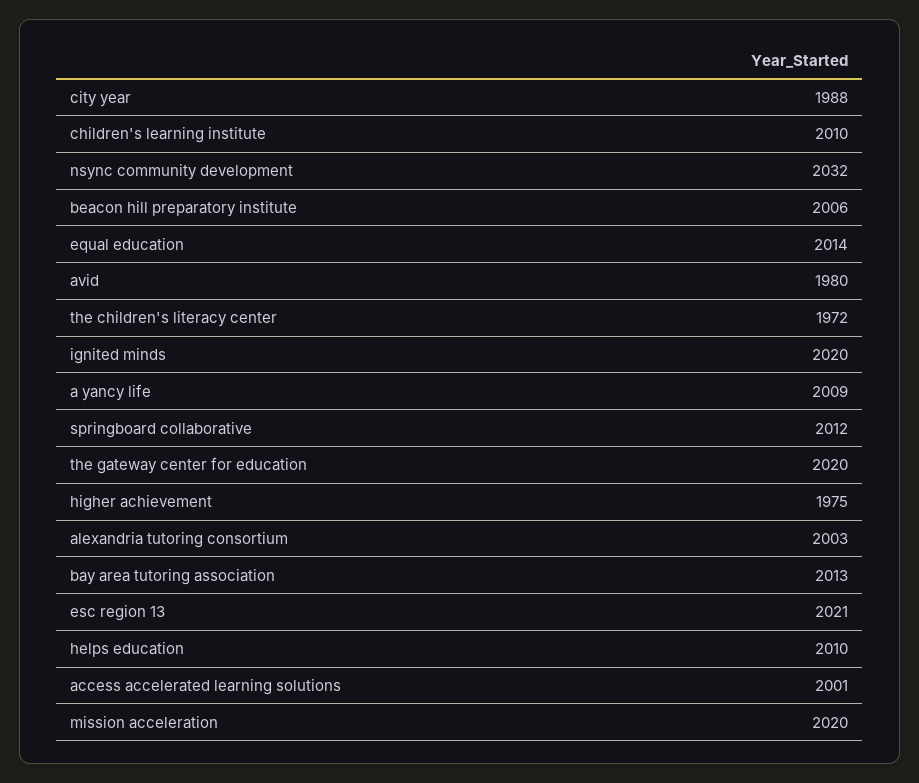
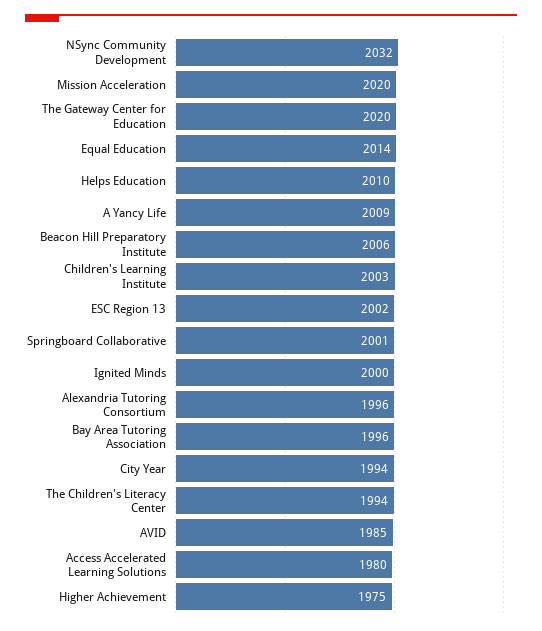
  {
-   "city year": 1988,
+   "city year": 1994,
-   "children's learning institute": 2010,
+   "children's learning institute": 2003,
    "nsync community development": 2032,
    "beacon hill preparatory institute": 2006,
    "equal education": 2014,
-   "avid": 1980,
+   "avid": 1985,
-   "the children's literacy center": 1972,
+   "the children's literacy center": 1994,
-   "ignited minds": 2020,
+   "ignited minds": 2000,
    "a yancy life": 2009,
-   "springboard collaborative": 2012,
+   "springboard collaborative": 2001,
    "the gateway center for education": 2020,
    "higher achievement": 1975,
-   "alexandria tutoring consortium": 2003,
+   "alexandria tutoring consortium": 1996,
-   "bay area tutoring association": 2013,
+   "bay area tutoring association": 1996,
-   "esc region 13": 2021,
+   "esc region 13": 2002,
    "helps education": 2010,
-   "access accelerated learning solutions": 2001,
+   "access accelerated learning solutions": 1980,
    "mission acceleration": 2020
  }

